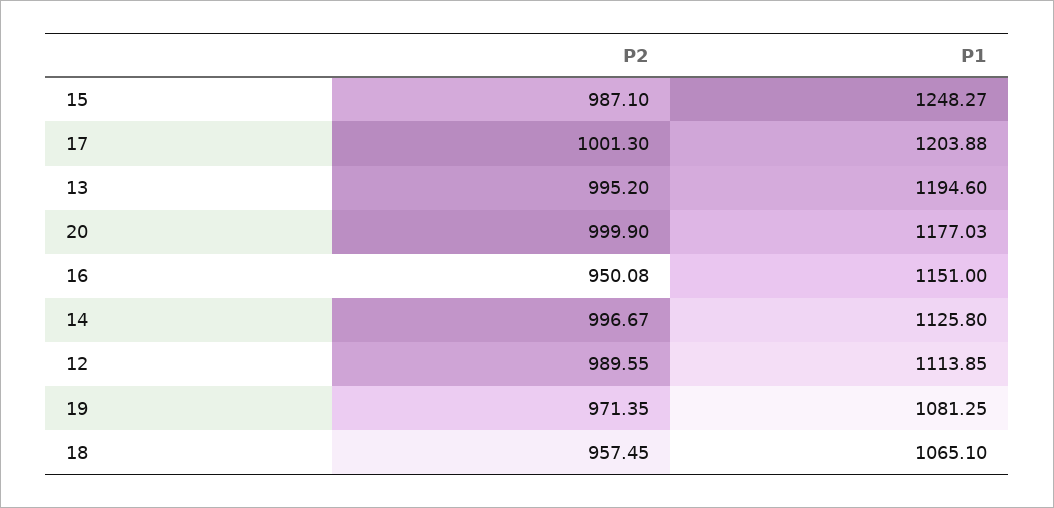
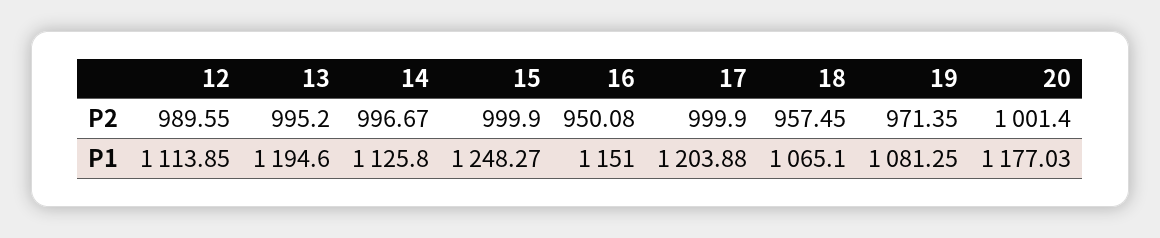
  {
    "P2": {
-     "15": 987.1,
+     "15": 999.9,
-     "17": 1001.3,
+     "17": 999.9,
      "13": 995.2,
-     "20": 999.9,
+     "20": 1001.4,
      "16": 950.08,
      "14": 996.67,
      "12": 989.55,
      "19": 971.35,
      "18": 957.45
    },
    "P1": {
      "15": 1248.27,
      "17": 1203.88,
      "13": 1194.6,
      "20": 1177.03,
      "16": 1151,
      "14": 1125.8,
      "12": 1113.85,
      "19": 1081.25,
      "18": 1065.1
    }
  }

